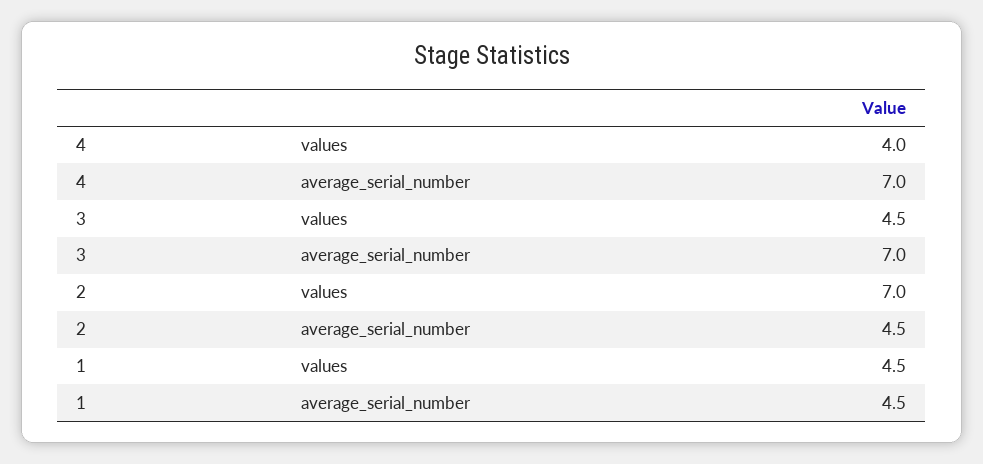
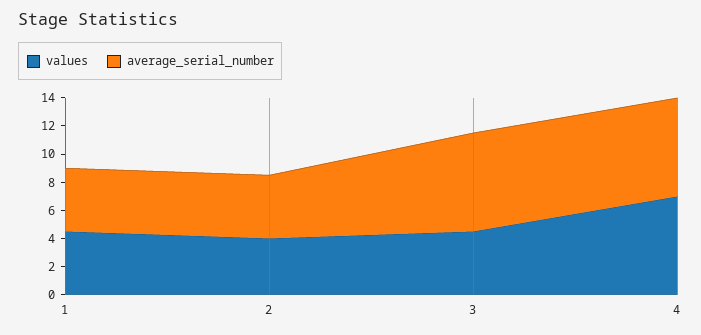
  {
    "values": {
-     "4": 4,
+     "4": 7,
      "3": 4.5,
-     "2": 7,
+     "2": 4,
      "1": 4.5
    },
    "average_serial_number": {
      "4": 7,
      "3": 7,
      "2": 4.5,
      "1": 4.5
    }
  }

